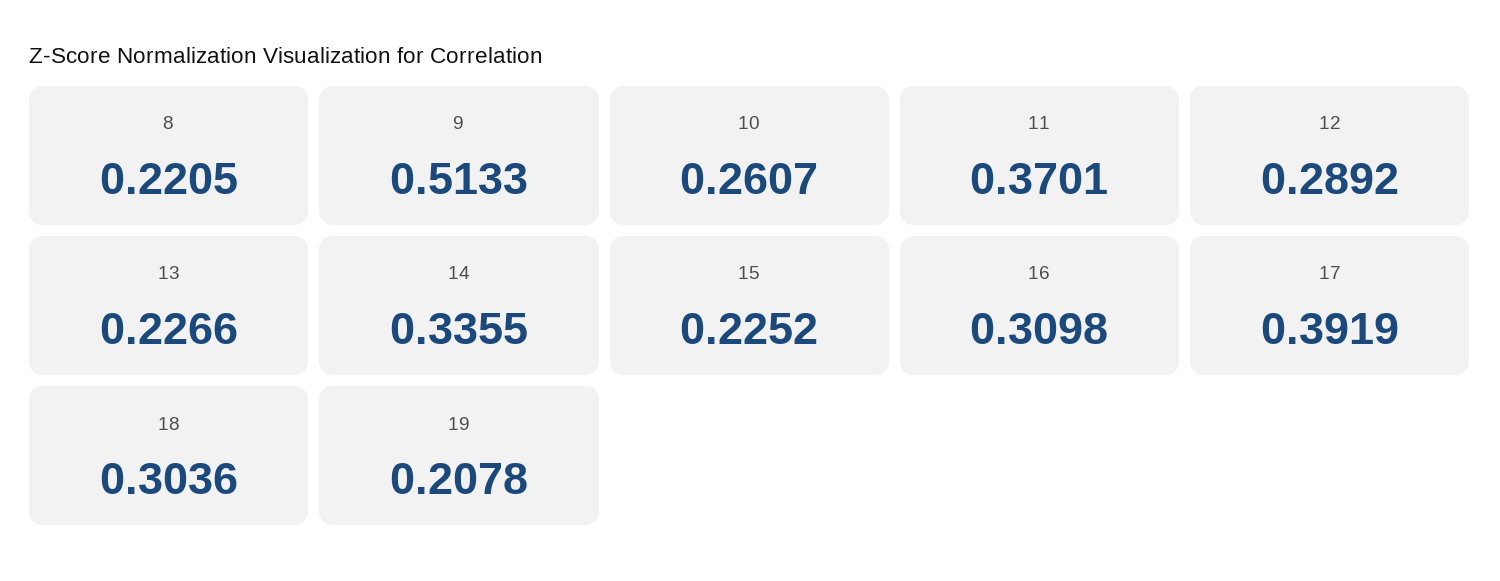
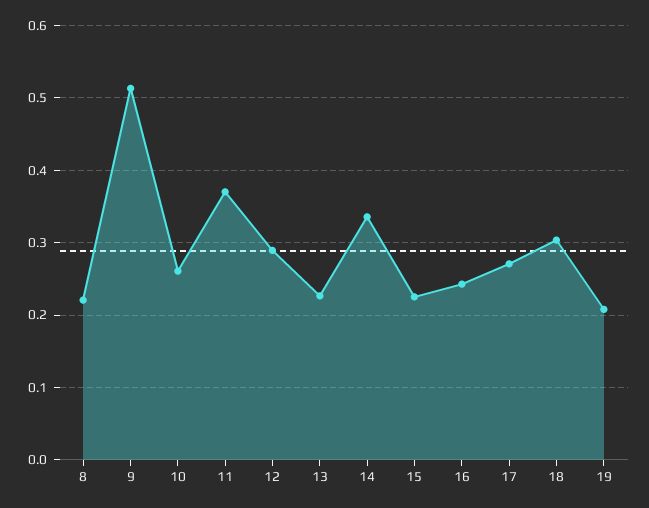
  {
    "8": 0.2205,
    "9": 0.5133,
    "10": 0.2607,
    "11": 0.3701,
    "12": 0.2892,
    "13": 0.2266,
    "14": 0.3355,
    "15": 0.2252,
-   "16": 0.3098,
+   "16": 0.24,
-   "17": 0.3919,
+   "17": 0.27,
    "18": 0.3036,
    "19": 0.2078
  }

